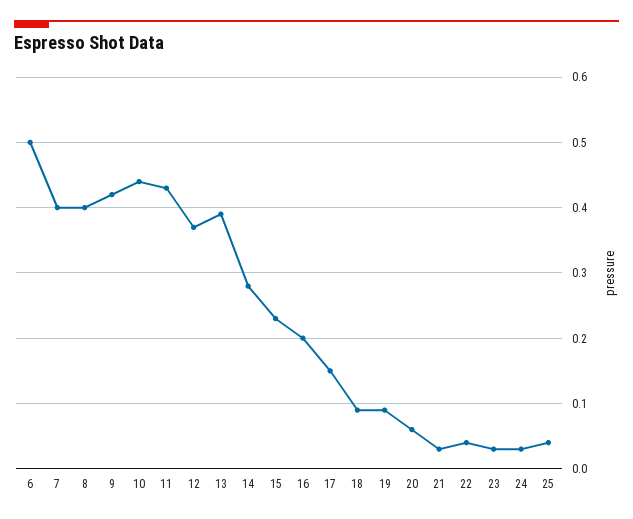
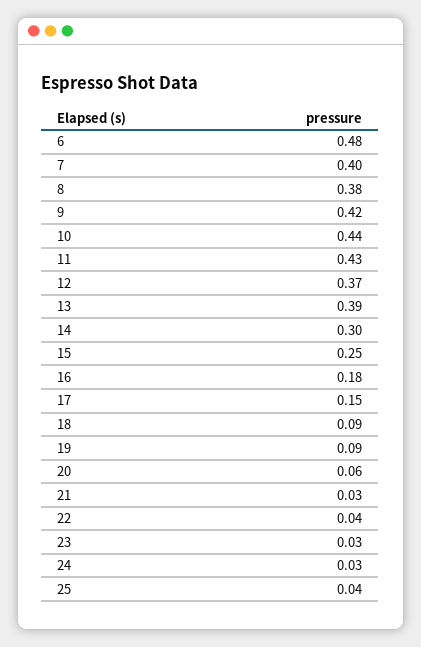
  {
-   "6": 0.5,
+   "6": 0.48,
    "7": 0.4,
-   "8": 0.4,
+   "8": 0.38,
    "9": 0.42,
    "10": 0.44,
    "11": 0.43,
    "12": 0.37,
    "13": 0.39,
-   "14": 0.28,
+   "14": 0.3,
-   "15": 0.23,
+   "15": 0.25,
-   "16": 0.2,
+   "16": 0.18,
    "17": 0.15,
    "18": 0.09,
    "19": 0.09,
    "20": 0.06,
    "21": 0.03,
    "22": 0.04,
    "23": 0.03,
    "24": 0.03,
    "25": 0.04
  }

